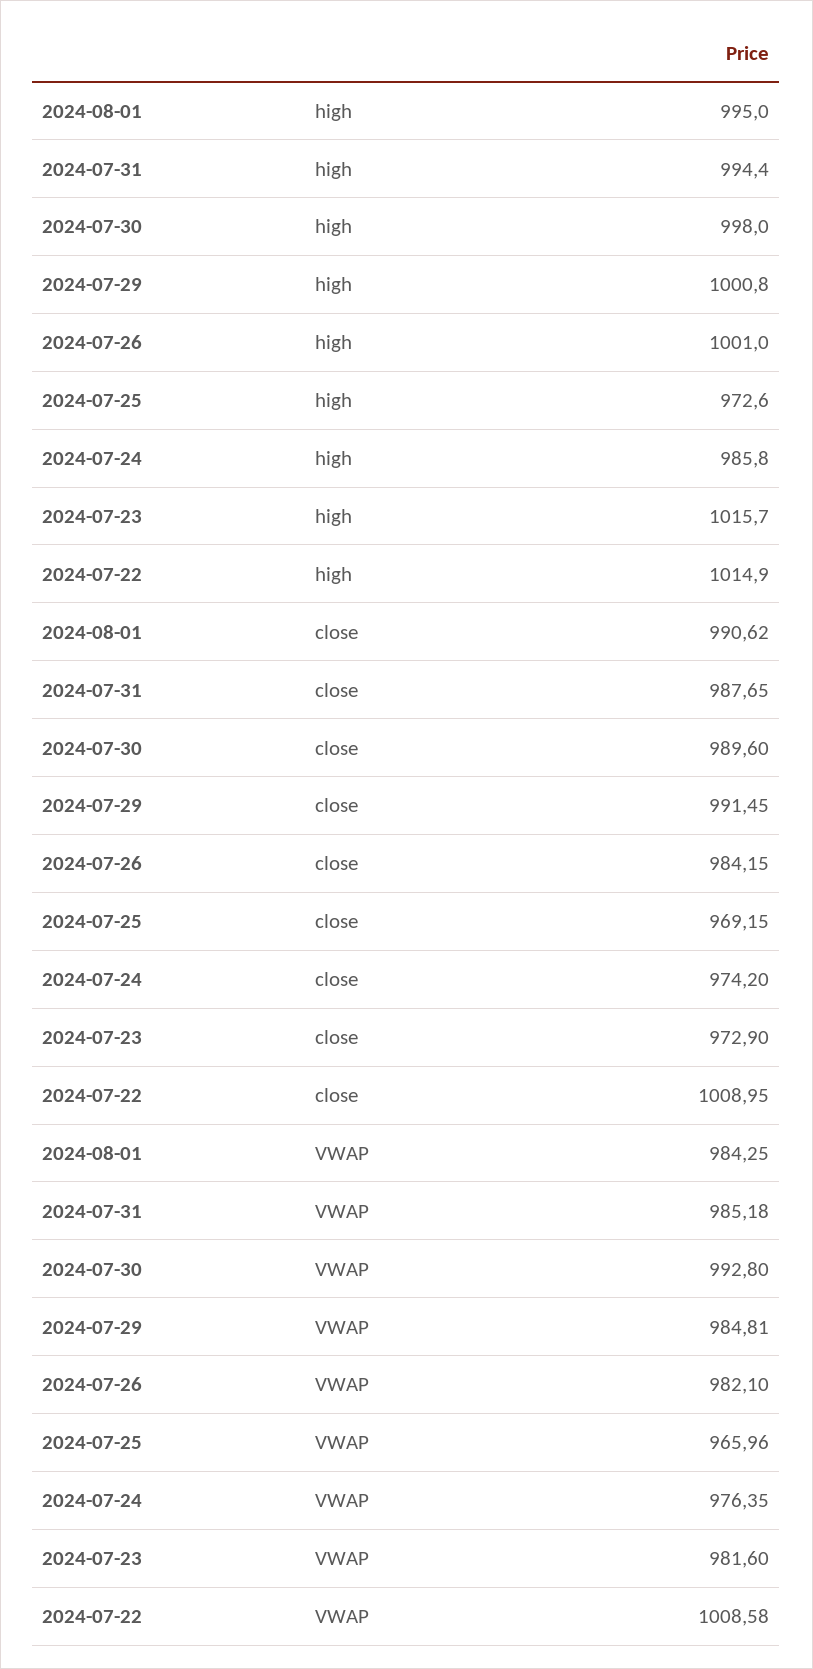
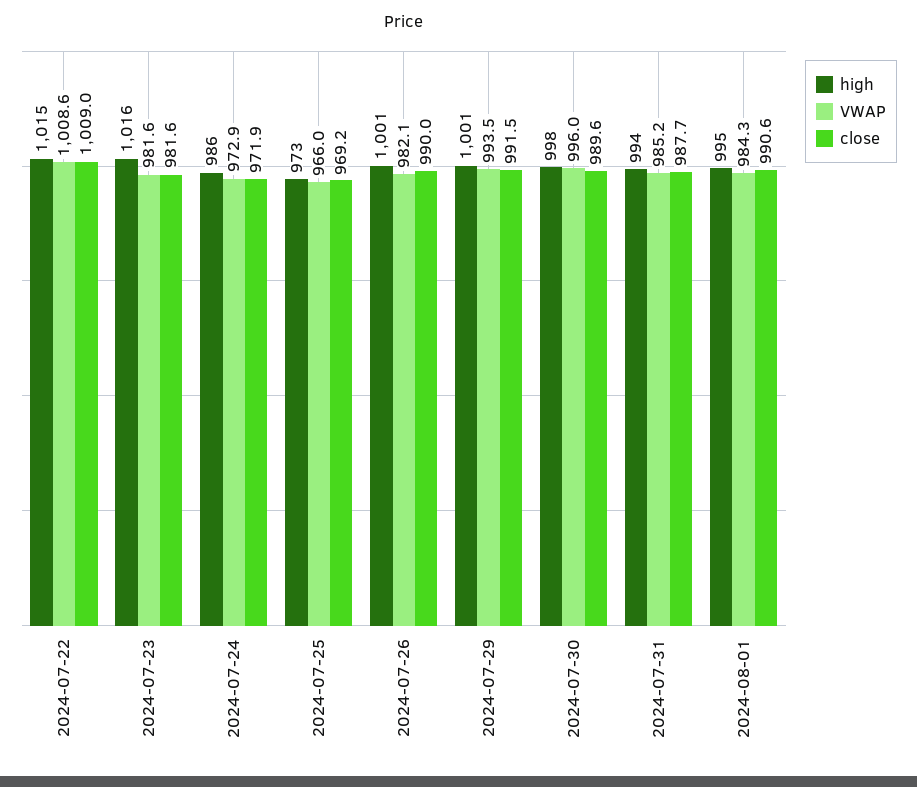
  {
    "high": {
      "2024-08-01": 995,
      "2024-07-31": 994.4,
      "2024-07-30": 998,
      "2024-07-29": 1000.8,
      "2024-07-26": 1001,
      "2024-07-25": 972.6,
      "2024-07-24": 985.8,
      "2024-07-23": 1015.7,
      "2024-07-22": 1014.9
    },
    "close": {
      "2024-08-01": 990.62,
      "2024-07-31": 987.65,
      "2024-07-30": 989.6,
      "2024-07-29": 991.45,
-     "2024-07-26": 984.15,
+     "2024-07-26": 990,
      "2024-07-25": 969.15,
-     "2024-07-24": 974.2,
+     "2024-07-24": 971.9,
-     "2024-07-23": 972.9,
+     "2024-07-23": 981.6,
      "2024-07-22": 1008.95
    },
    "VWAP": {
      "2024-08-01": 984.25,
      "2024-07-31": 985.18,
-     "2024-07-30": 992.8,
+     "2024-07-30": 996,
-     "2024-07-29": 984.81,
+     "2024-07-29": 993.5,
      "2024-07-26": 982.1,
      "2024-07-25": 965.96,
-     "2024-07-24": 976.35,
+     "2024-07-24": 972.9,
      "2024-07-23": 981.6,
      "2024-07-22": 1008.58
    }
  }

